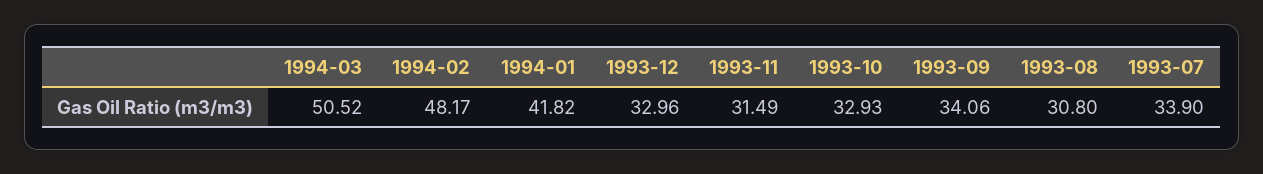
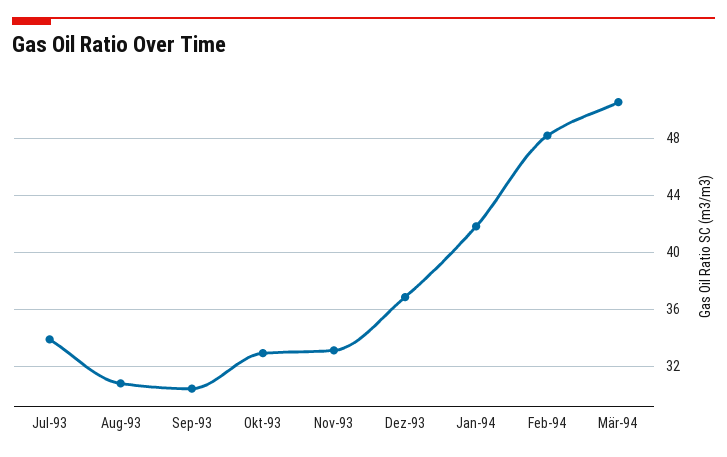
  {
    "1994-03": 50.52,
    "1994-02": 48.17,
    "1994-01": 41.82,
-   "1993-12": 32.96,
+   "1993-12": 37,
-   "1993-11": 31.49,
+   "1993-11": 33,
    "1993-10": 32.93,
-   "1993-09": 34.06,
+   "1993-09": 30.5,
    "1993-08": 30.8,
    "1993-07": 33.9
  }

